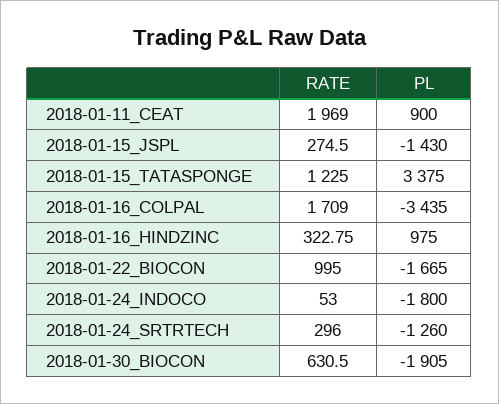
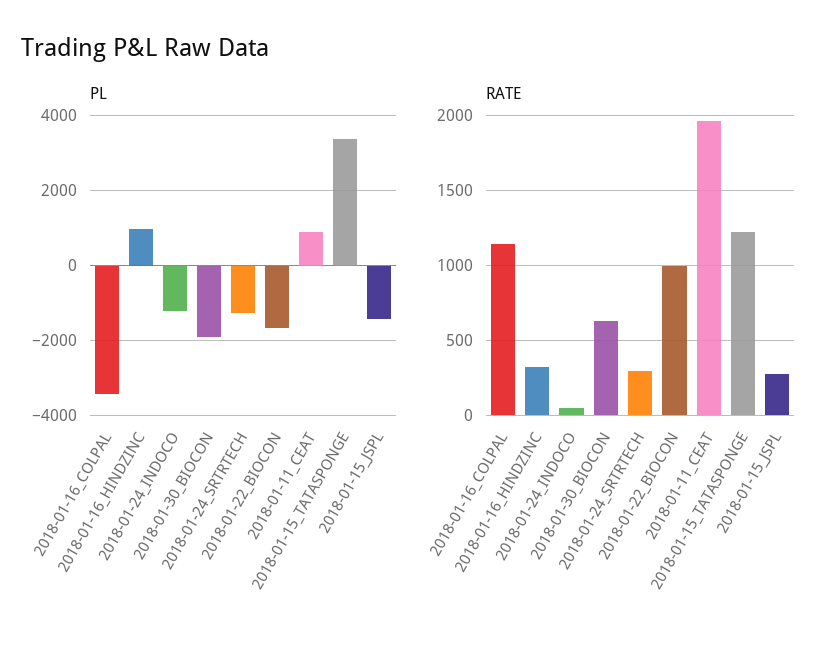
  {
    "RATE": {
      "2018-01-11_CEAT": 1969,
      "2018-01-15_JSPL": 274.5,
      "2018-01-15_TATASPONGE": 1225,
-     "2018-01-16_COLPAL": 1709,
+     "2018-01-16_COLPAL": 1150,
      "2018-01-16_HINDZINC": 322.75,
      "2018-01-22_BIOCON": 995,
      "2018-01-24_INDOCO": 53,
      "2018-01-24_SRTRTECH": 296,
      "2018-01-30_BIOCON": 630.5
    },
    "PL": {
      "2018-01-11_CEAT": 900,
      "2018-01-15_JSPL": -1430,
      "2018-01-15_TATASPONGE": 3375,
      "2018-01-16_COLPAL": -3435,
      "2018-01-16_HINDZINC": 975,
      "2018-01-22_BIOCON": -1665,
-     "2018-01-24_INDOCO": -1800,
+     "2018-01-24_INDOCO": -1200,
      "2018-01-24_SRTRTECH": -1260,
      "2018-01-30_BIOCON": -1905
    }
  }

